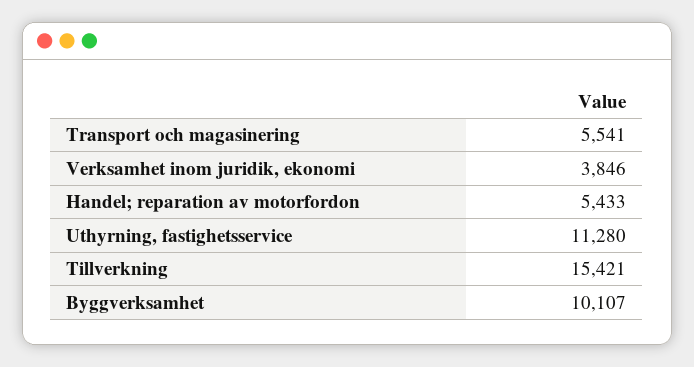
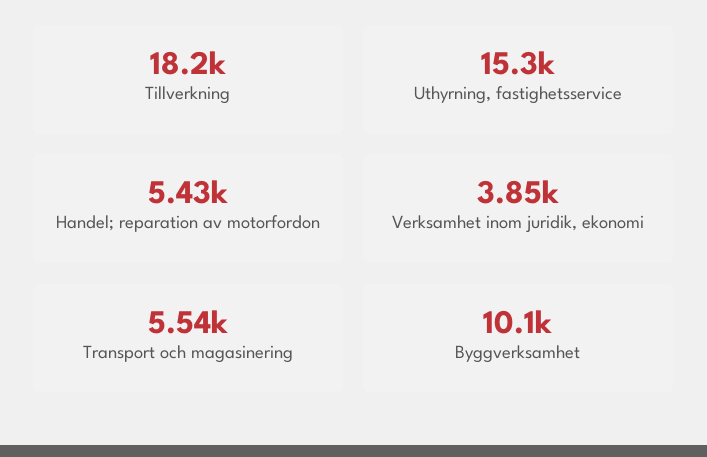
  {
    "Transport och magasinering": 5541,
    "Verksamhet inom juridik, ekonomi": 3846,
    "Handel; reparation av motorfordon": 5433,
-   "Uthyrning, fastighetsservice": 11280,
+   "Uthyrning, fastighetsservice": 15300,
-   "Tillverkning": 15421,
+   "Tillverkning": 18200,
    "Byggverksamhet": 10107
  }

